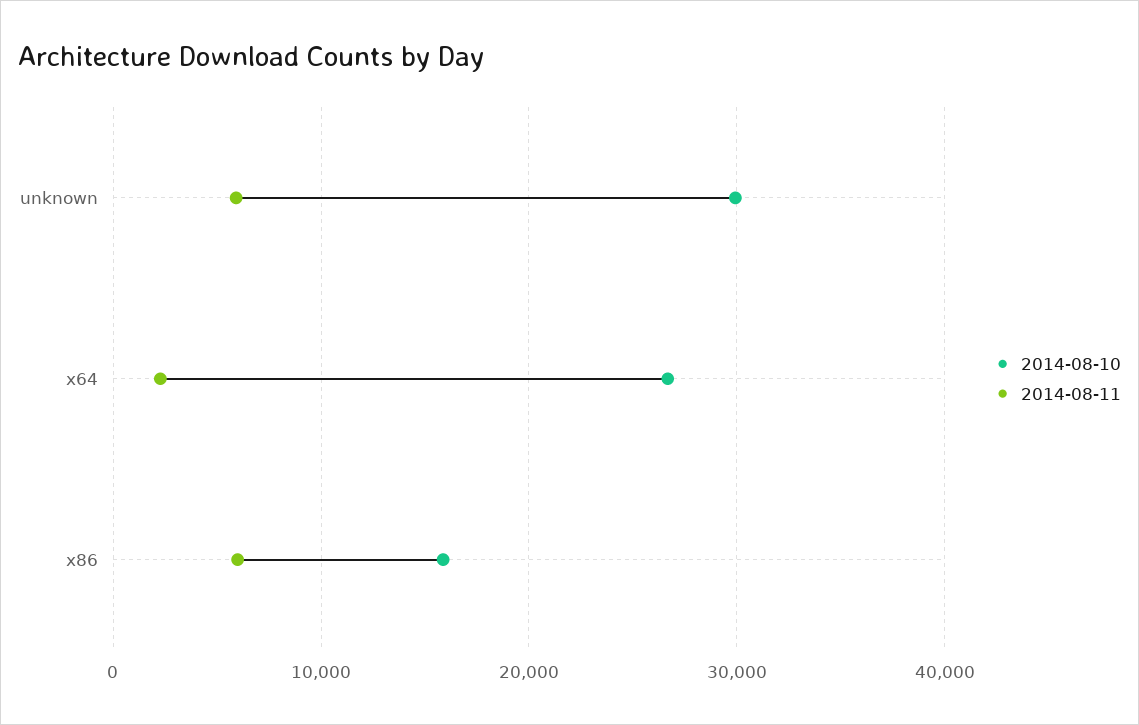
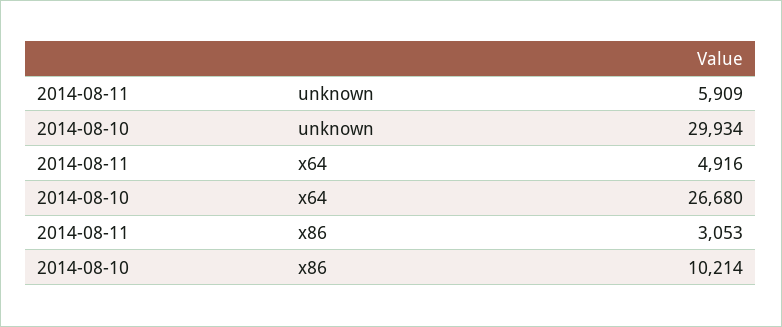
  {
    "2014-08-10": {
      "unknown": 29934,
      "x64": 26680,
-     "x86": 16000
+     "x86": 10214
    },
    "2014-08-11": {
      "unknown": 5909,
-     "x64": 2000,
+     "x64": 4916,
-     "x86": 6000
+     "x86": 3053
    }
  }

